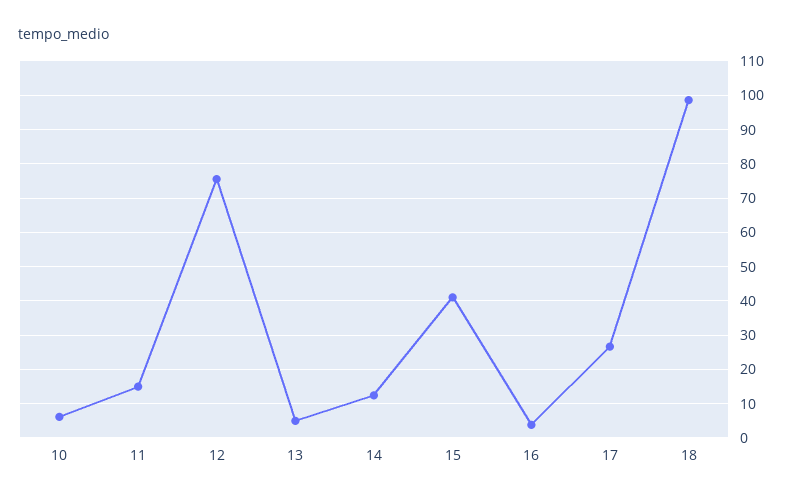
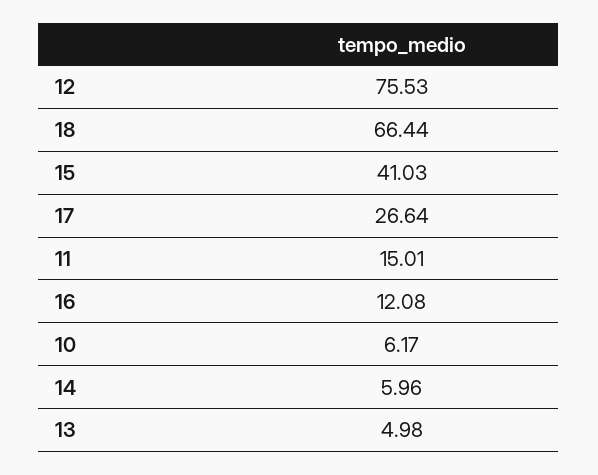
  {
    "10": 6.17,
    "11": 15.01,
    "12": 75.53,
    "13": 4.98,
-   "14": 12,
+   "14": 5.96,
    "15": 41.03,
-   "16": 4,
+   "16": 12.08,
    "17": 26.64,
-   "18": 98
+   "18": 66.44
  }

